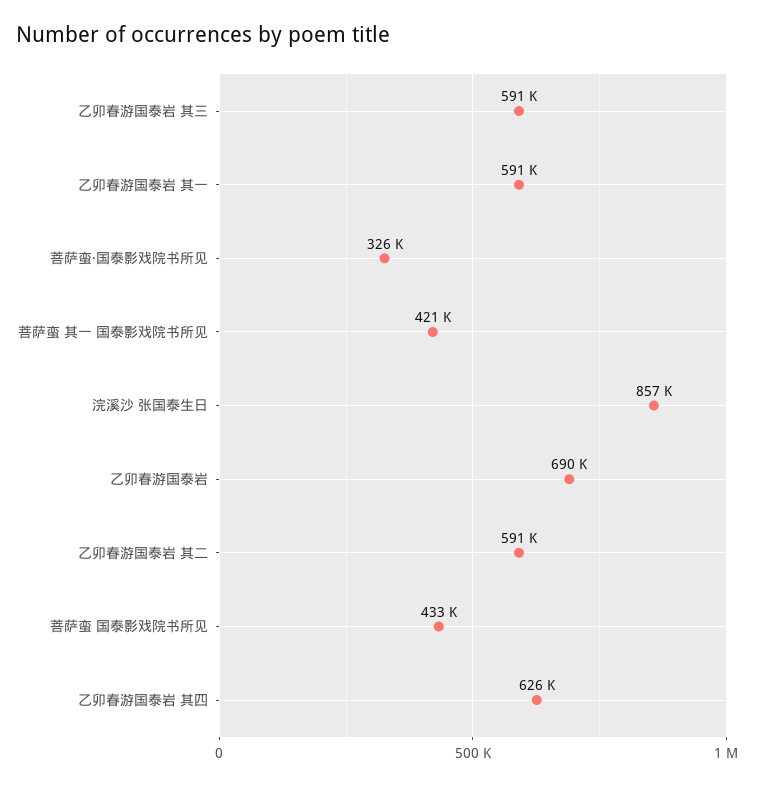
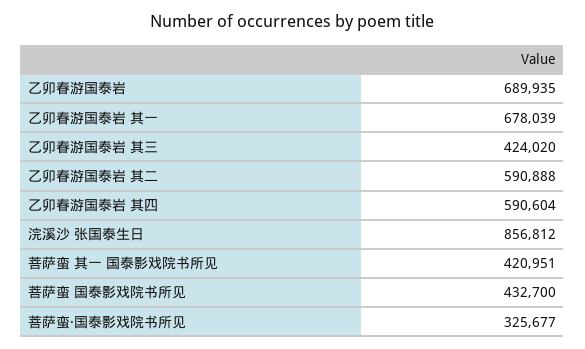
  {
-   "乙卯春游国泰岩 其三": 591000,
+   "乙卯春游国泰岩 其三": 424020,
-   "乙卯春游国泰岩 其一": 591000,
+   "乙卯春游国泰岩 其一": 678039,
    "菩萨蛮·国泰影戏院书所见": 325677,
    "菩萨蛮 其一 国泰影戏院书所见": 420951,
    "浣溪沙 张国泰生日": 856812,
    "乙卯春游国泰岩": 689935,
    "乙卯春游国泰岩 其二": 590888,
    "菩萨蛮 国泰影戏院书所见": 432700,
-   "乙卯春游国泰岩 其四": 626000
+   "乙卯春游国泰岩 其四": 590604
  }

